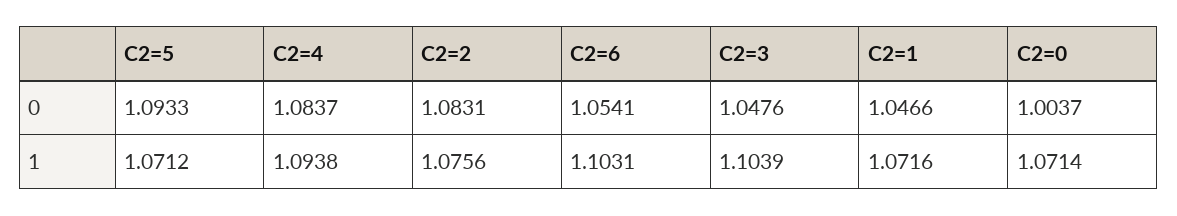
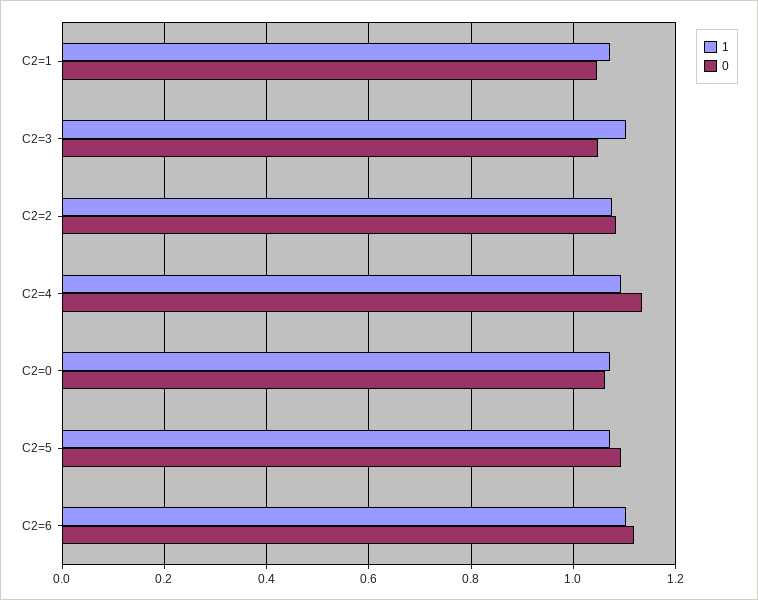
  {
    "0": {
      "C2=5": 1.0933,
-     "C2=4": 1.0837,
+     "C2=4": 1.14,
      "C2=2": 1.0831,
-     "C2=6": 1.0541,
+     "C2=6": 1.12,
      "C2=3": 1.0476,
      "C2=1": 1.0466,
-     "C2=0": 1.0037
+     "C2=0": 1.06
    },
    "1": {
      "C2=5": 1.0712,
      "C2=4": 1.0938,
      "C2=2": 1.0756,
      "C2=6": 1.1031,
      "C2=3": 1.1039,
      "C2=1": 1.0716,
      "C2=0": 1.0714
    }
  }

